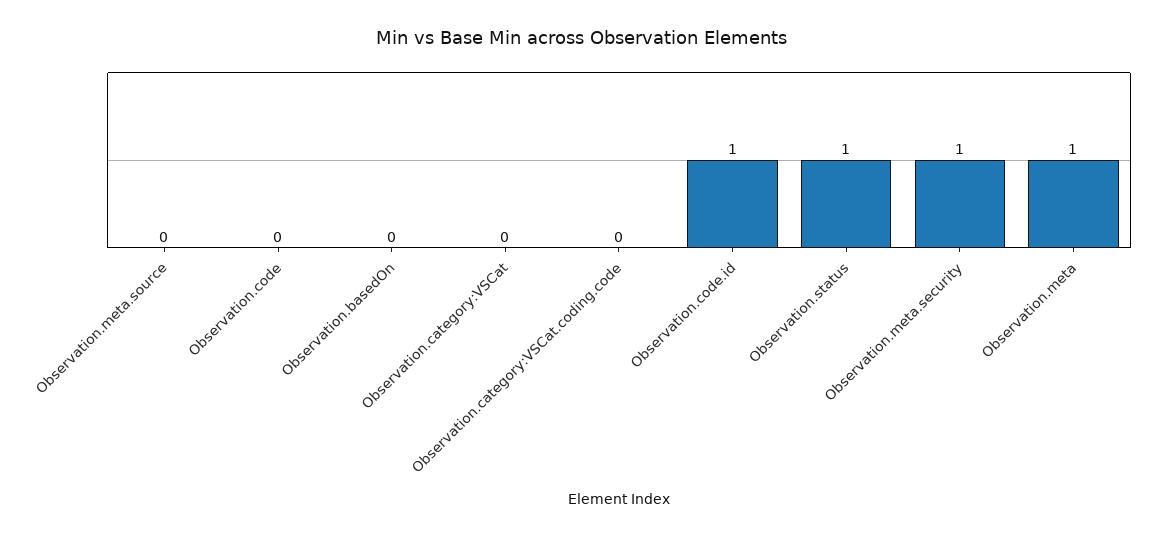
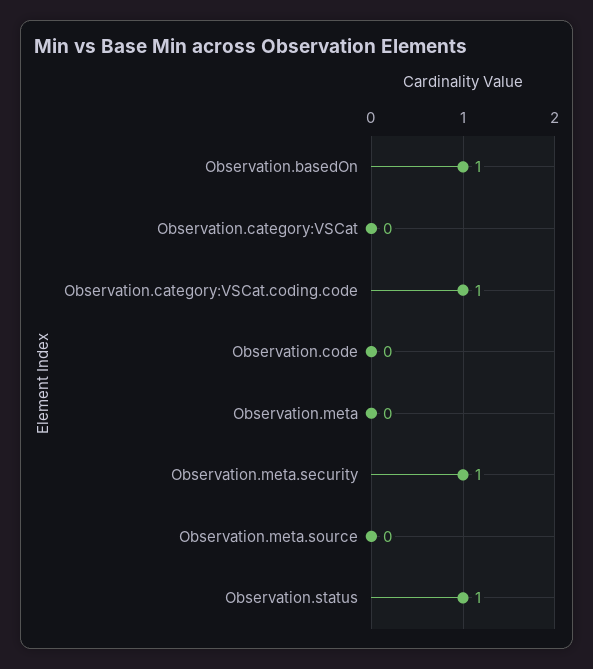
  {
    "Observation.meta.source": 0,
    "Observation.code": 0,
-   "Observation.basedOn": 0,
+   "Observation.basedOn": 1,
    "Observation.category:VSCat": 0,
-   "Observation.category:VSCat.coding.code": 0,
+   "Observation.category:VSCat.coding.code": 1,
-   "Observation.code.id": 1,
    "Observation.status": 1,
    "Observation.meta.security": 1,
-   "Observation.meta": 1
+   "Observation.meta": 0
  }

